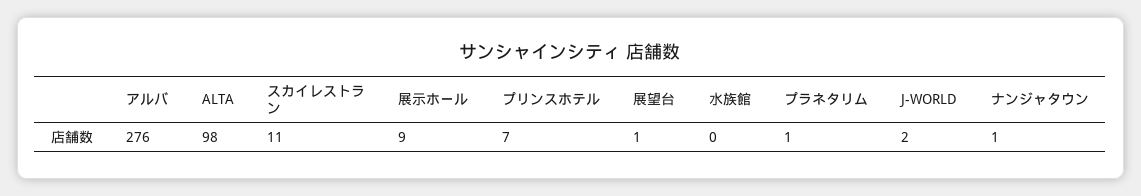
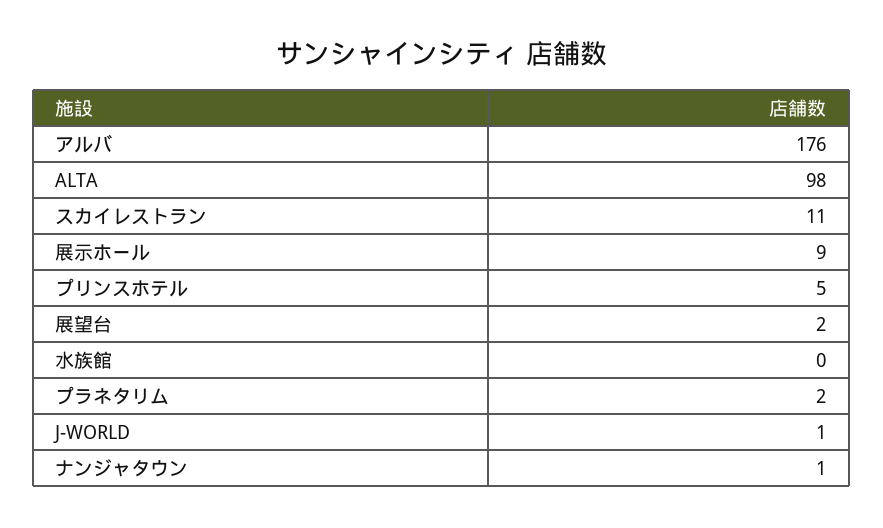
  {
-   "アルバ": 276,
+   "アルバ": 176,
    "ALTA": 98,
    "スカイレストラン": 11,
    "展示ホール": 9,
-   "プリンスホテル": 7,
+   "プリンスホテル": 5,
-   "展望台": 1,
+   "展望台": 2,
    "水族館": 0,
-   "プラネタリム": 1,
+   "プラネタリム": 2,
-   "J-WORLD": 2,
+   "J-WORLD": 1,
    "ナンジャタウン": 1
  }

